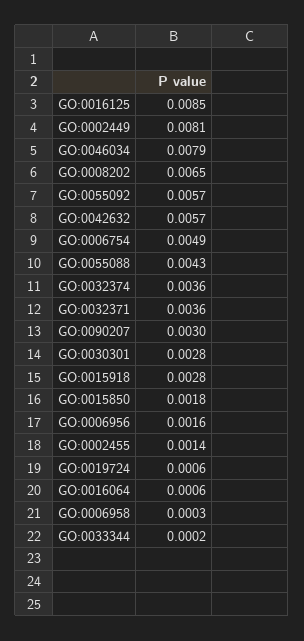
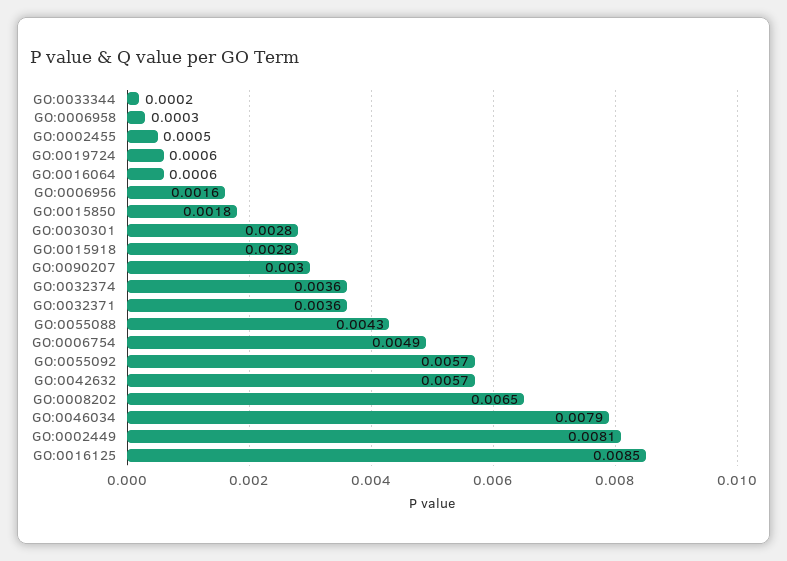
  {
    "GO:0016125": 0.0085,
    "GO:0002449": 0.0081,
    "GO:0046034": 0.0079,
    "GO:0008202": 0.0065,
    "GO:0055092": 0.0057,
    "GO:0042632": 0.0057,
    "GO:0006754": 0.0049,
    "GO:0055088": 0.0043,
    "GO:0032374": 0.0036,
    "GO:0032371": 0.0036,
    "GO:0090207": 0.003,
    "GO:0030301": 0.0028,
    "GO:0015918": 0.0028,
    "GO:0015850": 0.0018,
    "GO:0006956": 0.0016,
-   "GO:0002455": 0.0014,
+   "GO:0002455": 0.0005,
    "GO:0019724": 0.0006,
    "GO:0016064": 0.0006,
    "GO:0006958": 0.0003,
    "GO:0033344": 0.0002
  }

